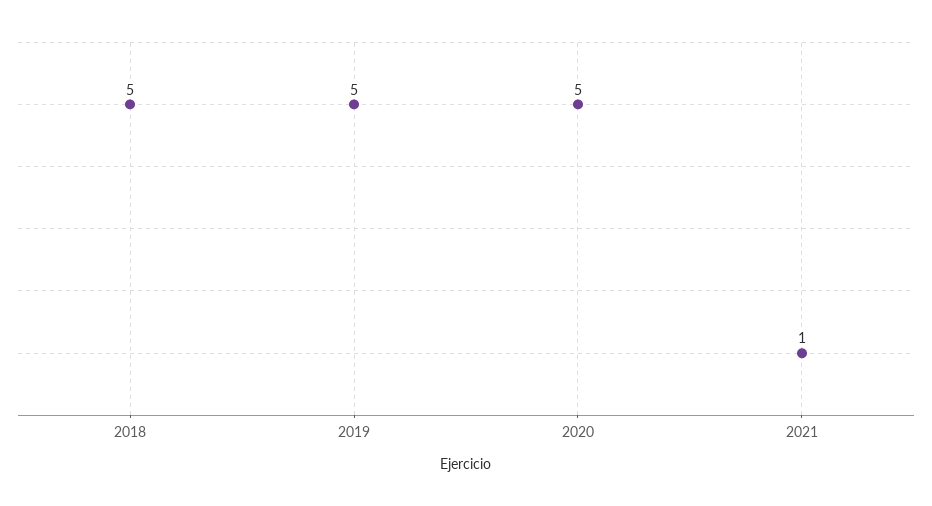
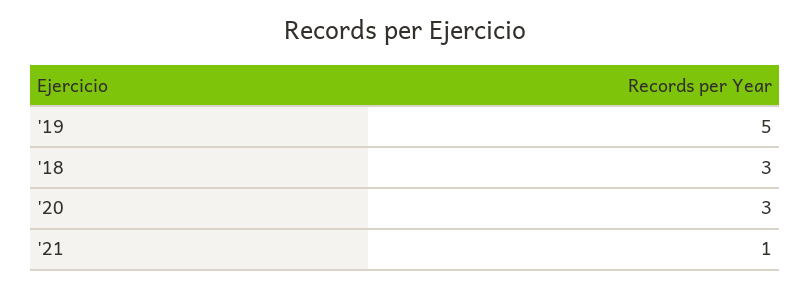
  {
-   "2018": 5,
+   "2018": 3,
    "2019": 5,
-   "2020": 5,
+   "2020": 3,
    "2021": 1
  }

